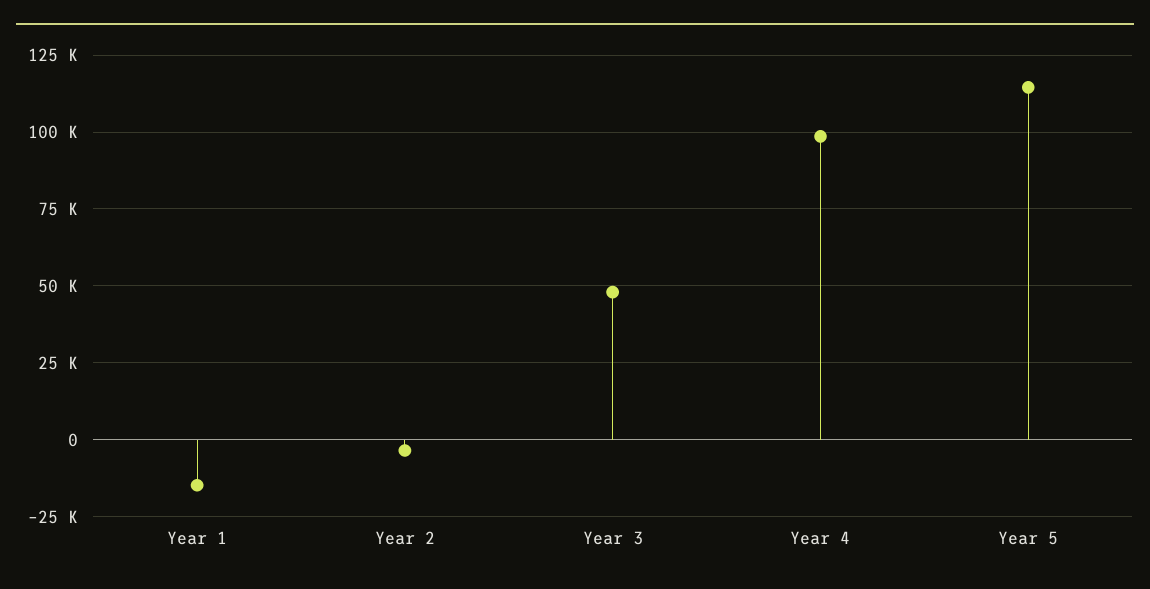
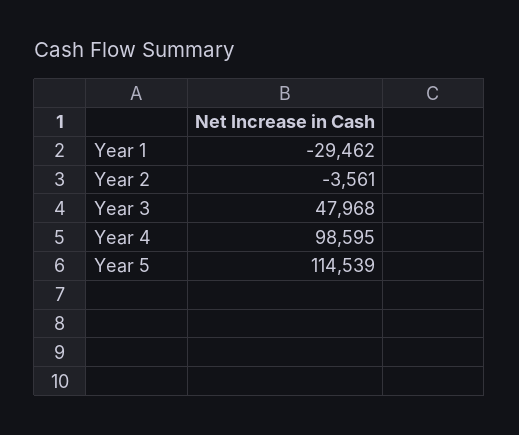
  {
-   "Year 1": -15000,
+   "Year 1": -29462,
    "Year 2": -3561,
    "Year 3": 47968,
    "Year 4": 98595,
    "Year 5": 114539
  }

